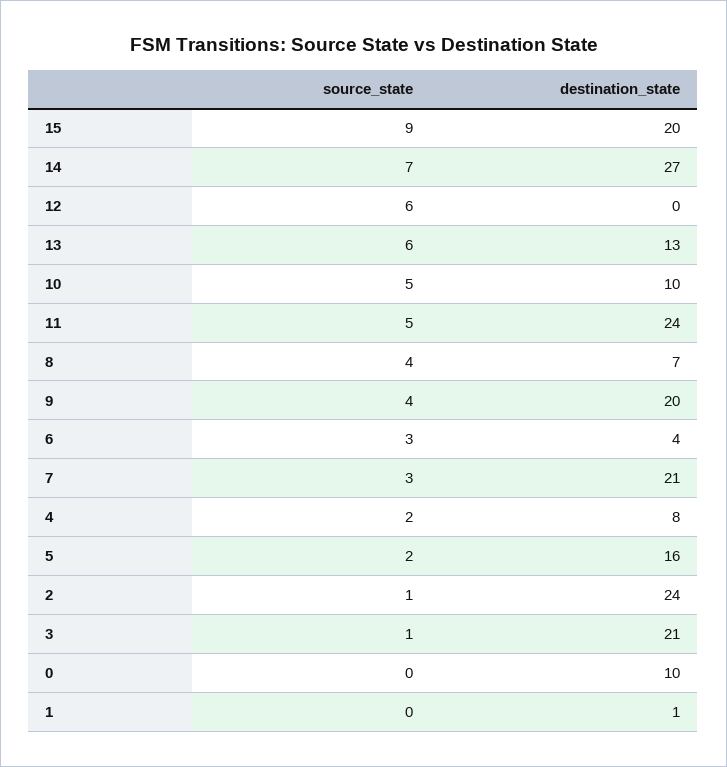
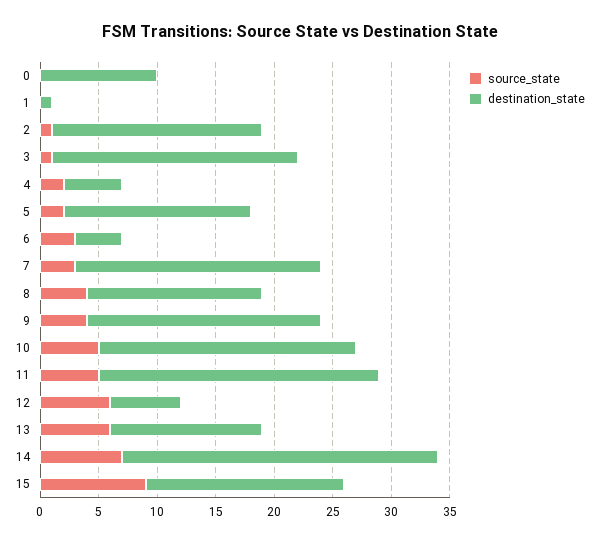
  {
    "source_state": {
      "15": 9,
      "14": 7,
      "12": 6,
      "13": 6,
      "10": 5,
      "11": 5,
      "8": 4,
      "9": 4,
      "6": 3,
      "7": 3,
      "4": 2,
      "5": 2,
      "2": 1,
      "3": 1,
      "0": 0,
      "1": 0
    },
    "destination_state": {
-     "15": 20,
+     "15": 17,
      "14": 27,
-     "12": 0,
+     "12": 6,
      "13": 13,
-     "10": 10,
+     "10": 22,
      "11": 24,
-     "8": 7,
+     "8": 15,
      "9": 20,
      "6": 4,
      "7": 21,
-     "4": 8,
+     "4": 5,
      "5": 16,
-     "2": 24,
+     "2": 18,
      "3": 21,
      "0": 10,
      "1": 1
    }
  }

